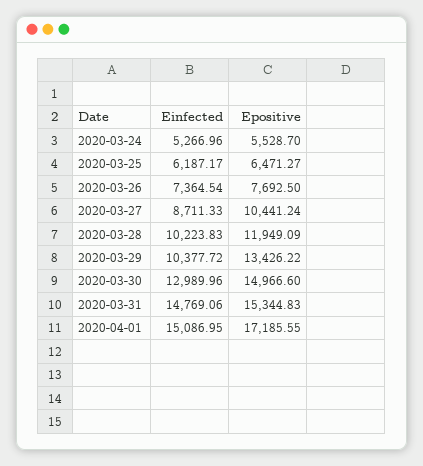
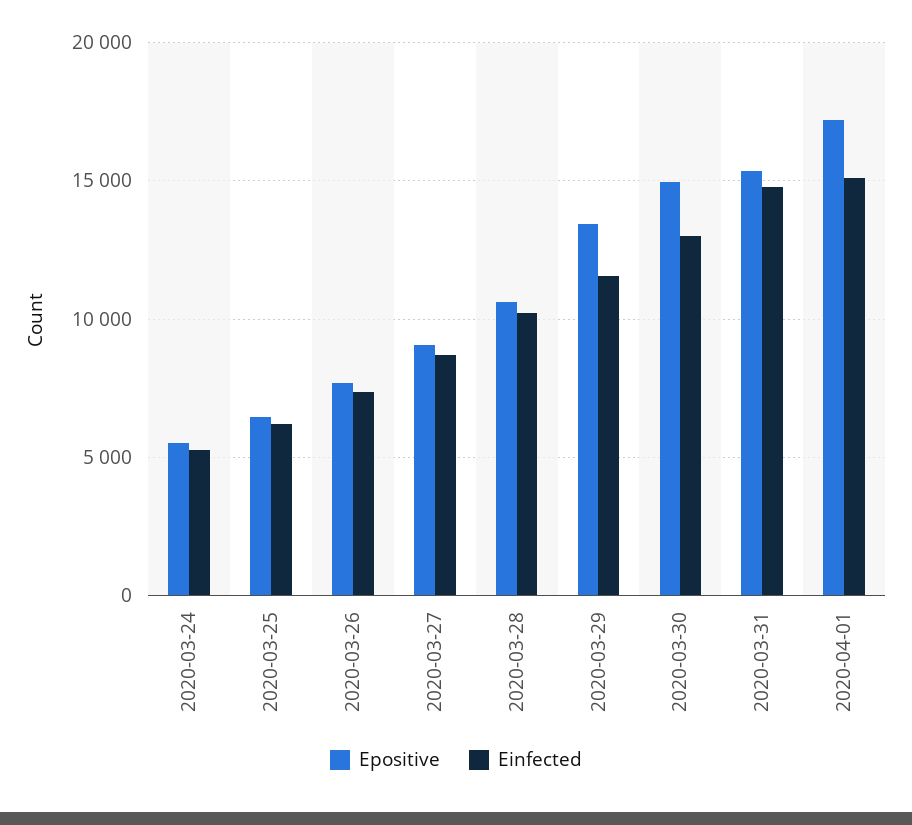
  {
    "Einfected": {
      "2020-03-24": 5266.96,
      "2020-03-25": 6187.17,
      "2020-03-26": 7364.54,
      "2020-03-27": 8711.33,
      "2020-03-28": 10223.83,
-     "2020-03-29": 10377.72,
+     "2020-03-29": 11500,
      "2020-03-30": 12989.96,
      "2020-03-31": 14769.06,
      "2020-04-01": 15086.95
    },
    "Epositive": {
      "2020-03-24": 5528.7,
      "2020-03-25": 6471.27,
      "2020-03-26": 7692.5,
-     "2020-03-27": 10441.24,
+     "2020-03-27": 9000,
-     "2020-03-28": 11949.09,
+     "2020-03-28": 10500,
      "2020-03-29": 13426.22,
      "2020-03-30": 14966.6,
      "2020-03-31": 15344.83,
      "2020-04-01": 17185.55
    }
  }

